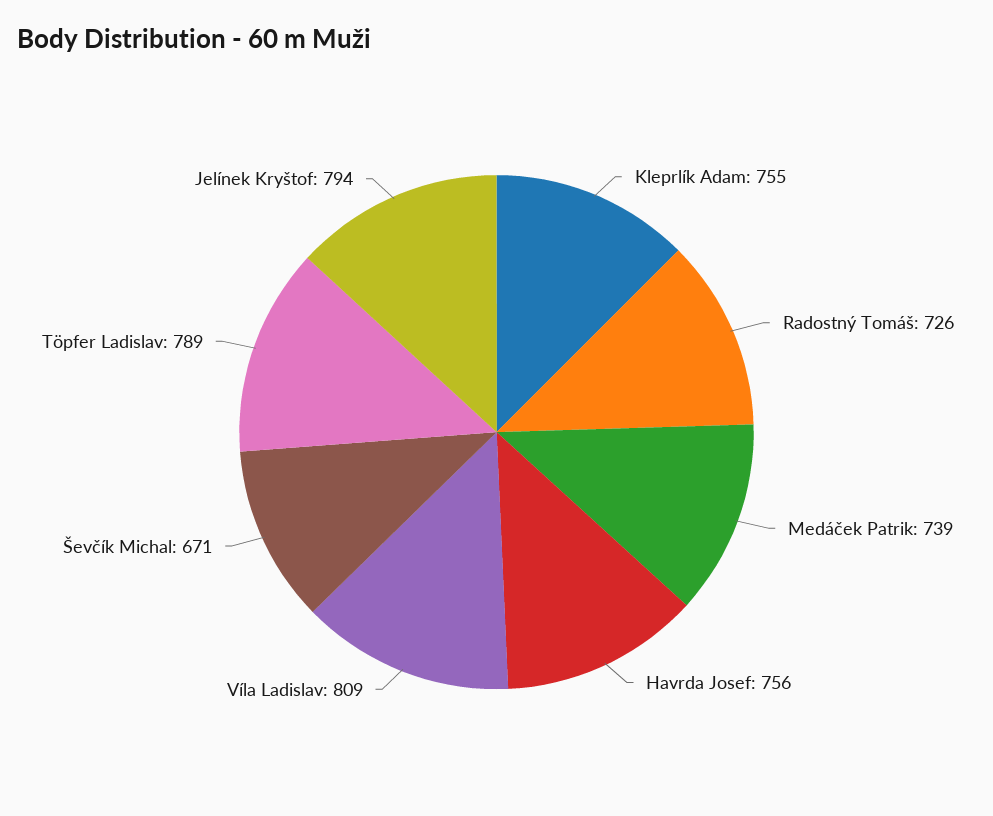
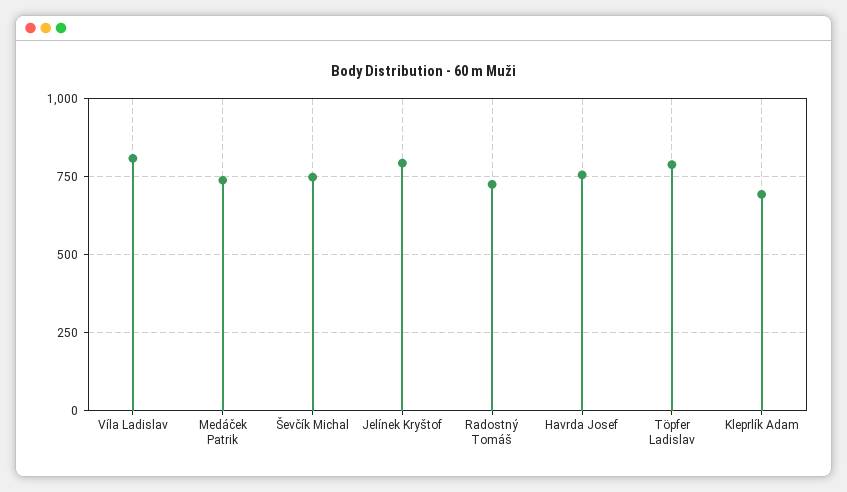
  {
-   "Kleprlík Adam": 755,
+   "Kleprlík Adam": 700,
    "Radostný Tomáš": 726,
    "Medáček Patrik": 739,
    "Havrda Josef": 756,
    "Víla Ladislav": 809,
-   "Ševčík Michal": 671,
+   "Ševčík Michal": 750,
    "Töpfer Ladislav": 789,
    "Jelínek Kryštof": 794
  }

